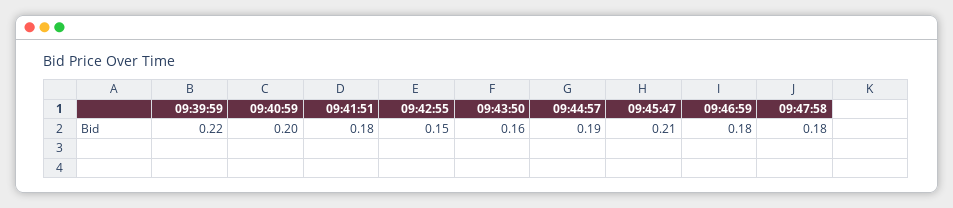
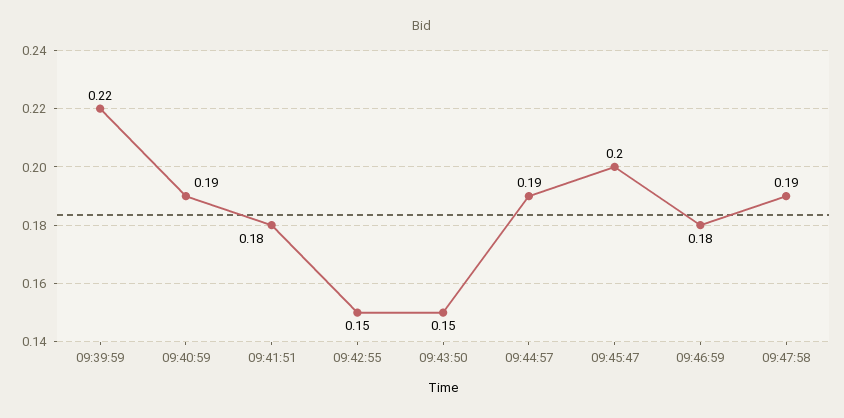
  {
    "09:39:59": 0.22,
-   "09:40:59": 0.2,
+   "09:40:59": 0.19,
    "09:41:51": 0.18,
    "09:42:55": 0.15,
-   "09:43:50": 0.16,
+   "09:43:50": 0.15,
    "09:44:57": 0.19,
-   "09:45:47": 0.21,
+   "09:45:47": 0.2,
    "09:46:59": 0.18,
-   "09:47:58": 0.18
+   "09:47:58": 0.19
  }

